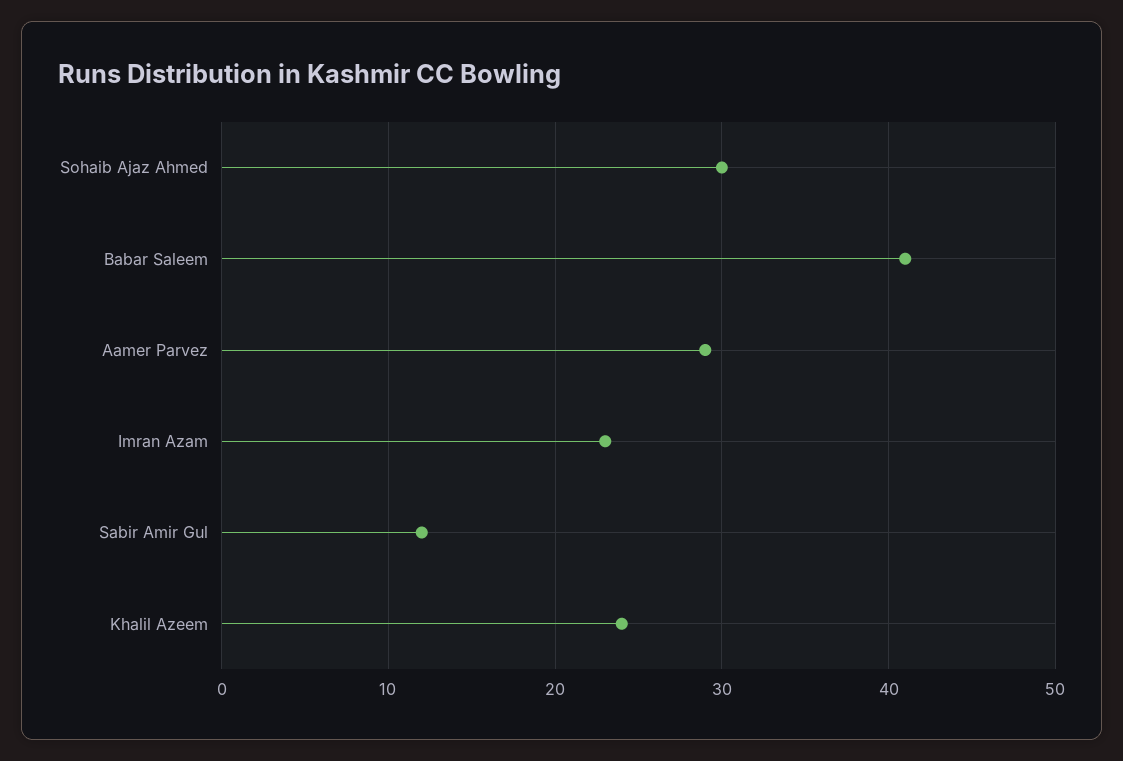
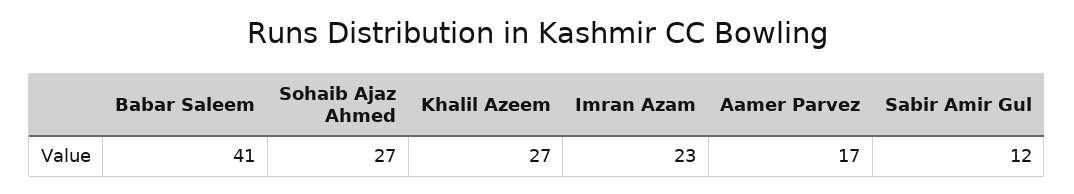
  {
-   "Sohaib Ajaz Ahmed": 30,
+   "Sohaib Ajaz Ahmed": 27,
    "Babar Saleem": 41,
-   "Aamer Parvez": 29,
+   "Aamer Parvez": 17,
    "Imran Azam": 23,
    "Sabir Amir Gul": 12,
-   "Khalil Azeem": 24
+   "Khalil Azeem": 27
  }

